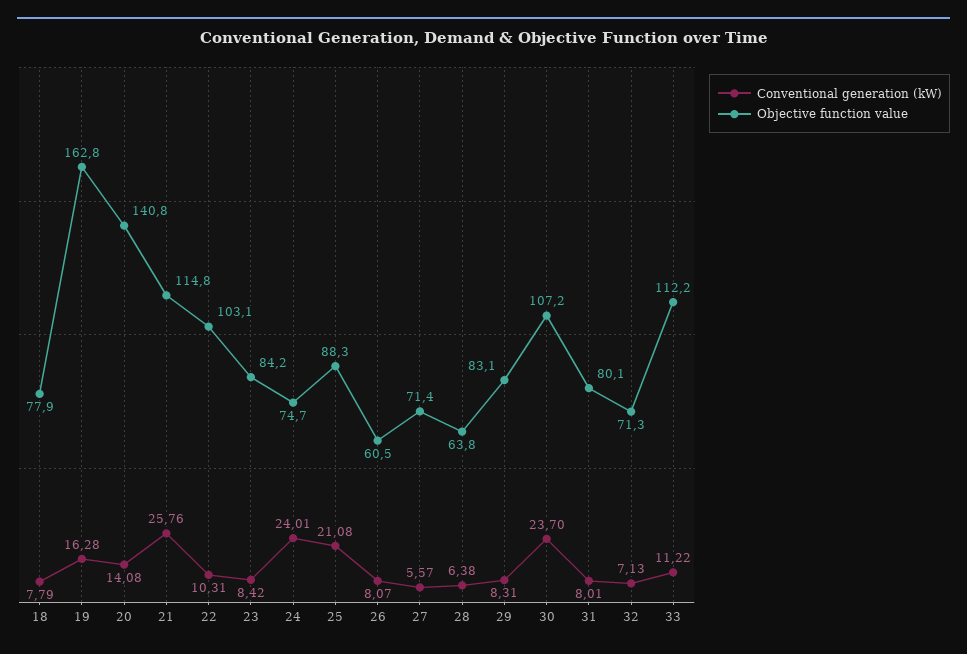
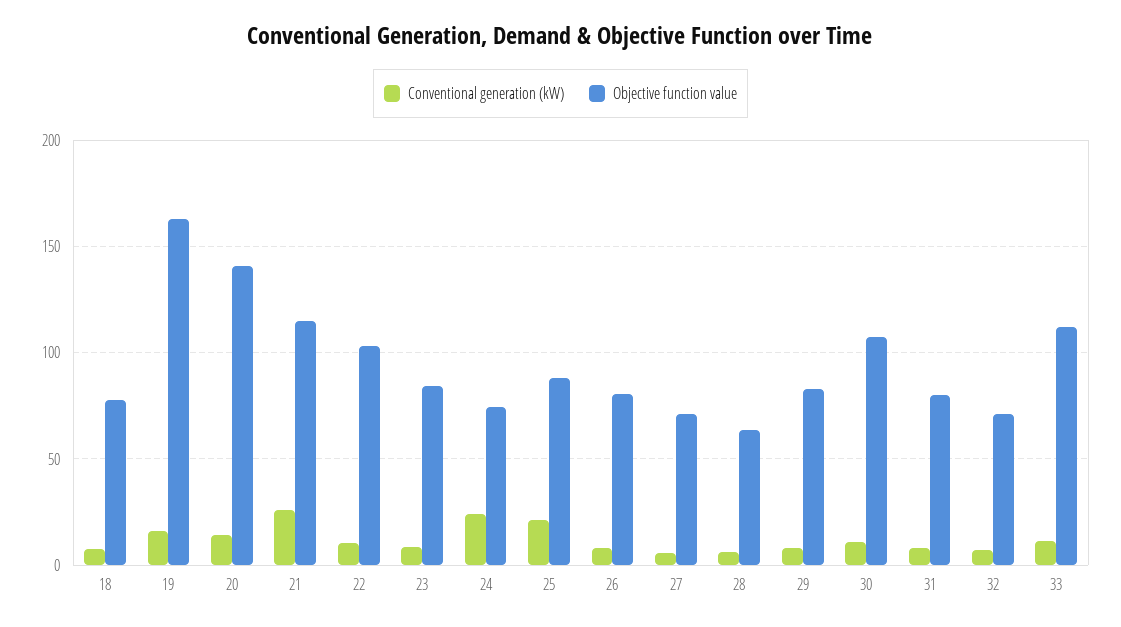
  {
    "Conventional generation (kW)": {
      "18": 7.79,
      "19": 16.28,
      "20": 14.08,
      "21": 25.76,
      "22": 10.31,
      "23": 8.42,
      "24": 24.01,
      "25": 21.08,
      "26": 8.07,
      "27": 5.57,
      "28": 6.38,
      "29": 8.31,
-     "30": 23.7,
+     "30": 10,
      "31": 8.01,
      "32": 7.13,
      "33": 11.22
    },
    "Objective function value": {
      "18": 77.9,
      "19": 162.8,
      "20": 140.8,
      "21": 114.8,
      "22": 103.1,
      "23": 84.2,
      "24": 74.7,
      "25": 88.3,
-     "26": 60.5,
+     "26": 80,
      "27": 71.4,
      "28": 63.8,
      "29": 83.1,
      "30": 107.2,
      "31": 80.1,
      "32": 71.3,
      "33": 112.2
    }
  }

